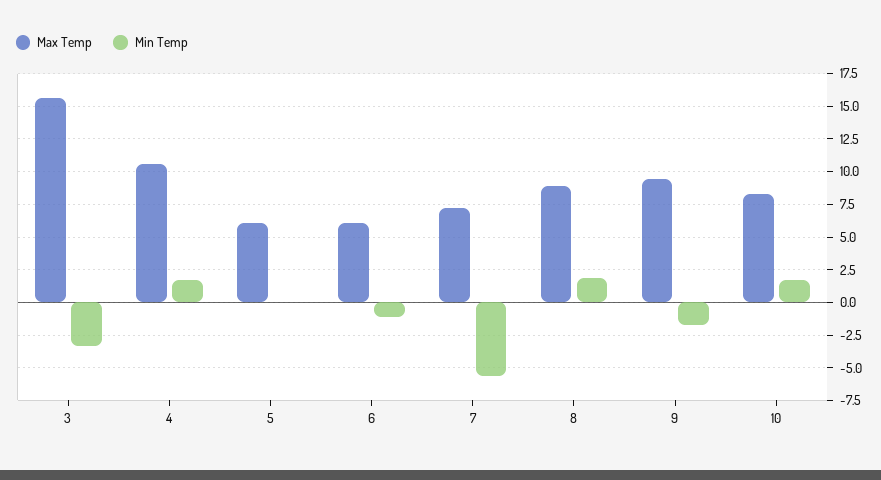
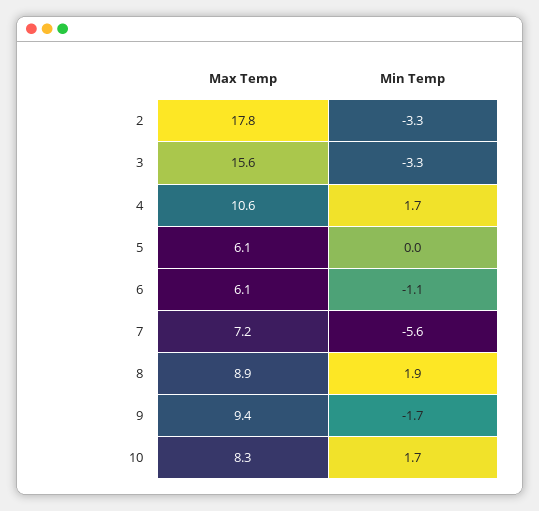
  {
    "Max Temp": {
      "3": 15.6,
      "4": 10.6,
      "5": 6.1,
      "6": 6.1,
      "7": 7.2,
      "8": 8.9,
      "9": 9.4,
-     "10": 8.3
+     "10": 8.3,
+     "2": 17.8
    },
    "Min Temp": {
      "3": -3.3,
      "4": 1.7,
      "5": 0,
      "6": -1.1,
      "7": -5.6,
      "8": 1.9,
      "9": -1.7,
-     "10": 1.7
+     "10": 1.7,
+     "2": -3.3
    }
  }

